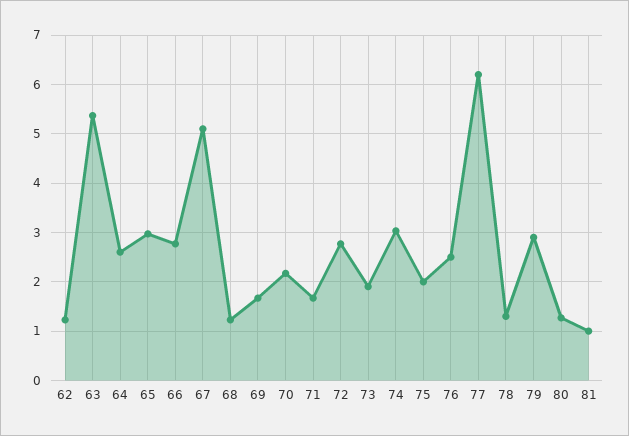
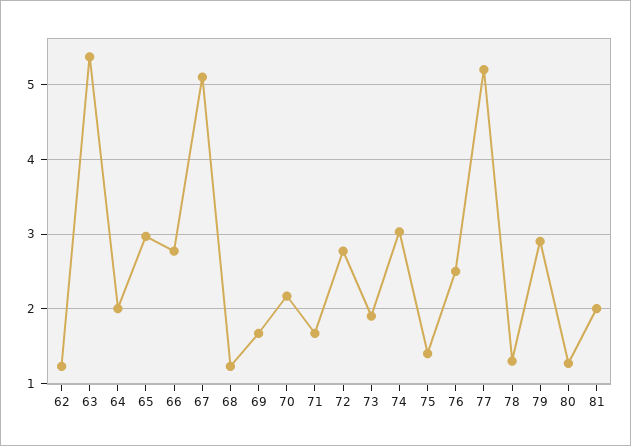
  {
    "62": 1.2,
    "63": 5.4,
-   "64": 2.6,
+   "64": 2,
    "65": 3,
    "66": 2.8,
    "67": 5.1,
    "68": 1.2,
    "69": 1.7,
    "70": 2.2,
    "71": 1.7,
    "72": 2.8,
    "73": 1.9,
    "74": 3,
-   "75": 2,
+   "75": 1.4,
    "76": 2.5,
-   "77": 6.2,
+   "77": 5.2,
    "78": 1.3,
    "79": 2.9,
    "80": 1.3,
-   "81": 1
+   "81": 2
  }

